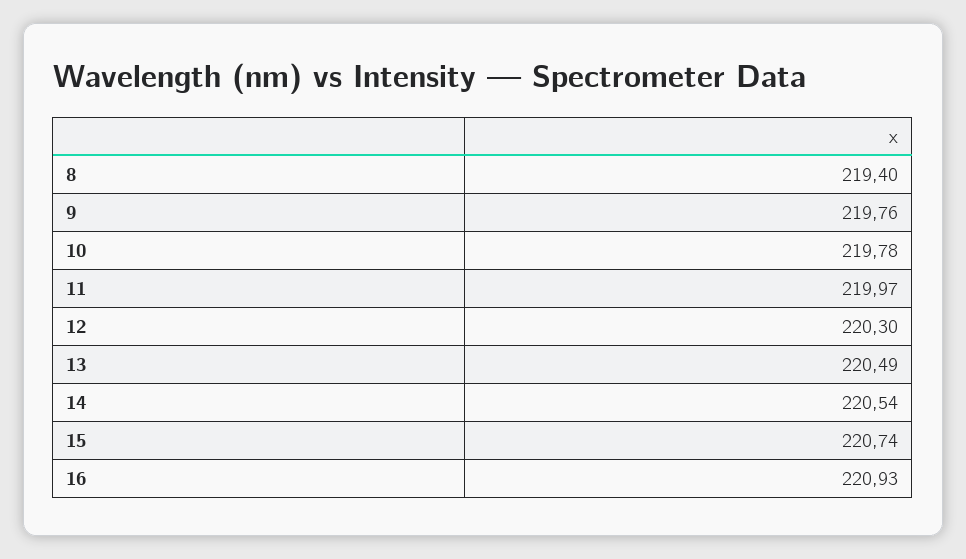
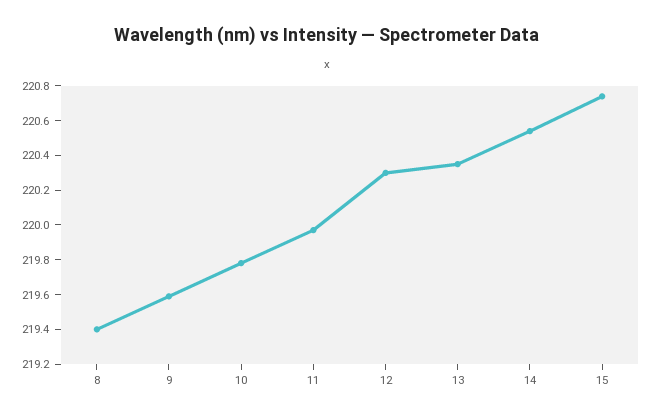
  {
    "8": 219.4,
-   "9": 219.76,
+   "9": 219.6,
    "10": 219.78,
    "11": 219.97,
    "12": 220.3,
-   "13": 220.49,
+   "13": 220.35,
    "14": 220.54,
-   "15": 220.74,
+   "15": 220.74
-   "16": 220.93
  }

